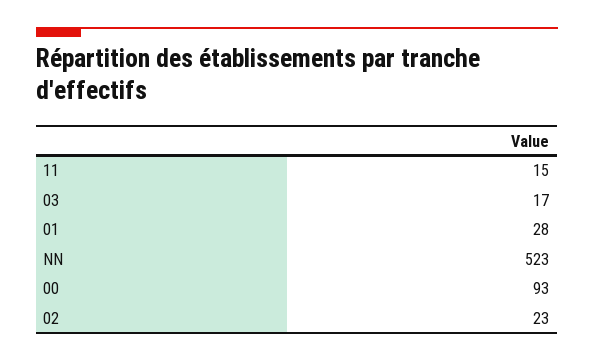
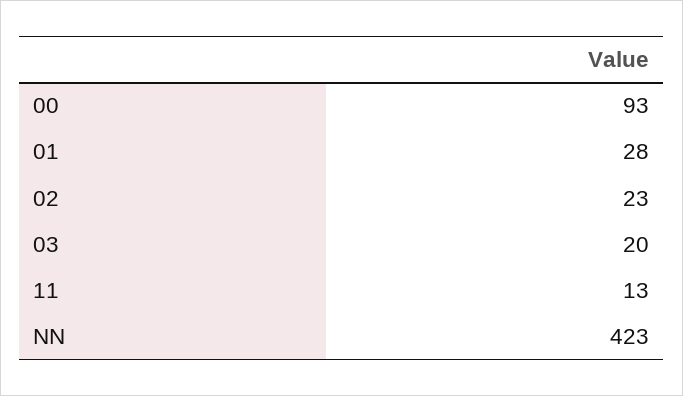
  {
-   "11": 15,
+   "11": 13,
-   "03": 17,
+   "03": 20,
    "01": 28,
-   "NN": 523,
+   "NN": 423,
    "00": 93,
    "02": 23
  }

